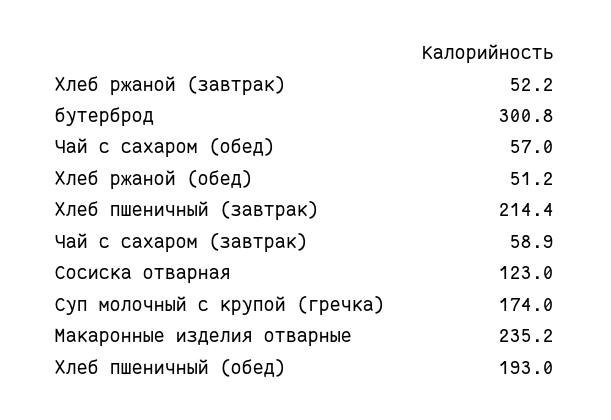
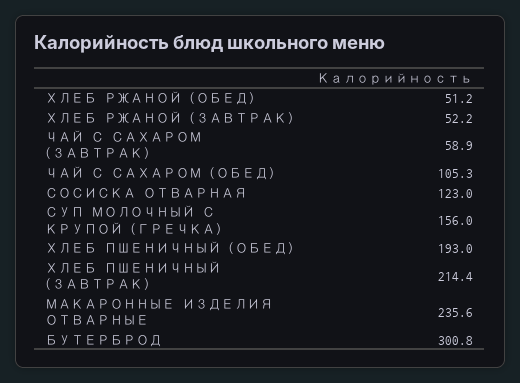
  {
    "Хлеб ржаной (завтрак)": 52.2,
    "бутерброд": 300.8,
-   "Чай с сахаром (обед)": 57,
+   "Чай с сахаром (обед)": 105.3,
    "Хлеб ржаной (обед)": 51.2,
    "Хлеб пшеничный (завтрак)": 214.4,
    "Чай с сахаром (завтрак)": 58.9,
    "Сосиска отварная": 123,
-   "Суп молочный с крупой (гречка)": 174,
+   "Суп молочный с крупой (гречка)": 156,
-   "Макаронные изделия отварные": 235.2,
+   "Макаронные изделия отварные": 235.6,
    "Хлеб пшеничный (обед)": 193
  }

